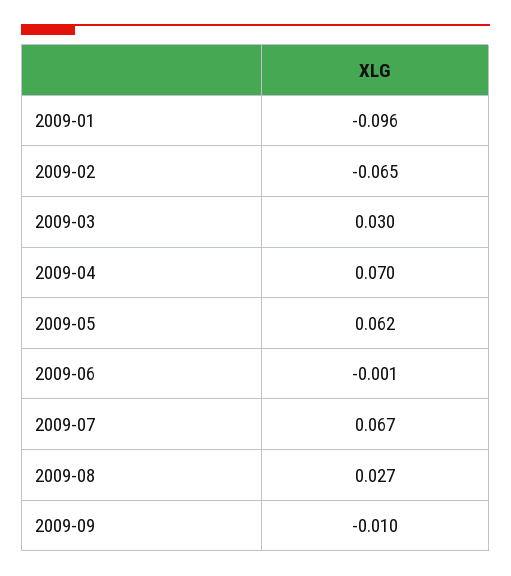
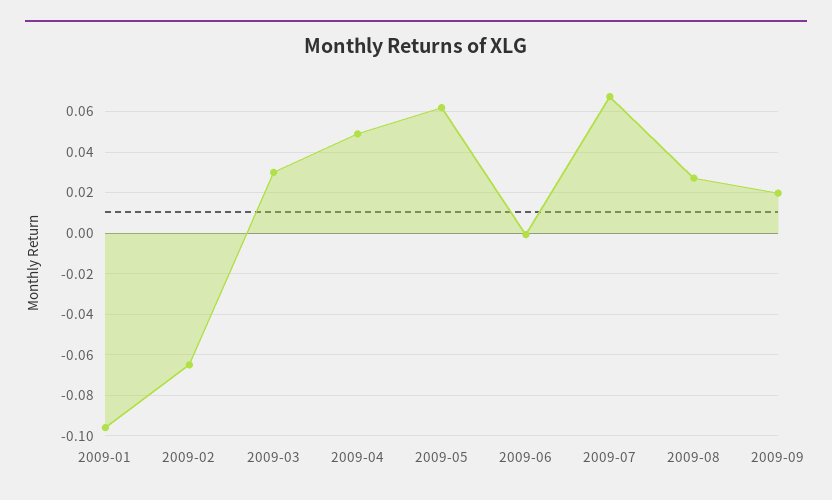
  {
    "2009-01": -0.096,
    "2009-02": -0.065,
    "2009-03": 0.03,
-   "2009-04": 0.07,
+   "2009-04": 0.05,
    "2009-05": 0.062,
    "2009-06": -0.001,
    "2009-07": 0.067,
    "2009-08": 0.027,
-   "2009-09": -0.01
+   "2009-09": 0.02
  }

